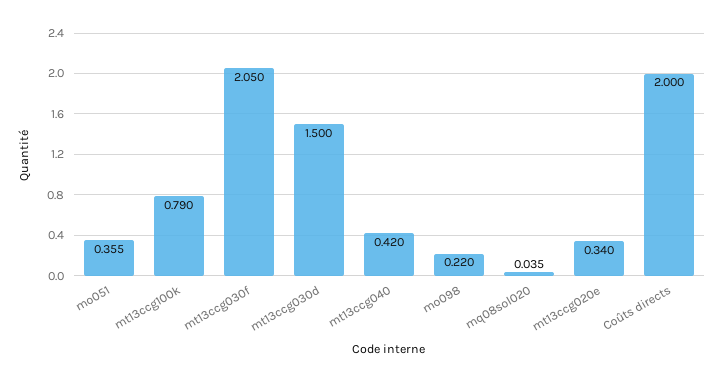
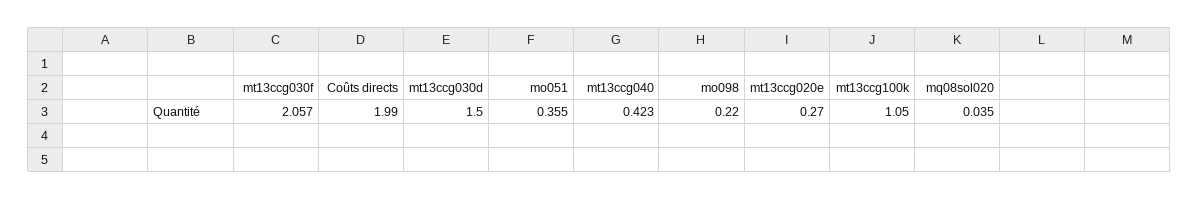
  {
    "mo051": 0.355,
-   "mt13ccg100k": 0.79,
+   "mt13ccg100k": 1.05,
-   "mt13ccg030f": 2.05,
+   "mt13ccg030f": 2.057,
    "mt13ccg030d": 1.5,
-   "mt13ccg040": 0.42,
+   "mt13ccg040": 0.423,
    "mo098": 0.22,
    "mq08sol020": 0.035,
-   "mt13ccg020e": 0.34,
+   "mt13ccg020e": 0.27,
-   "Coûts directs": 2
+   "Coûts directs": 1.99
  }

